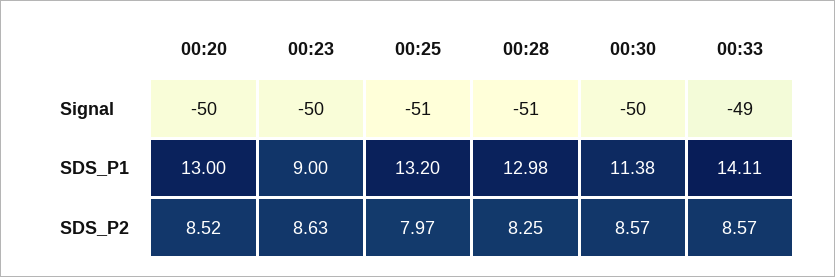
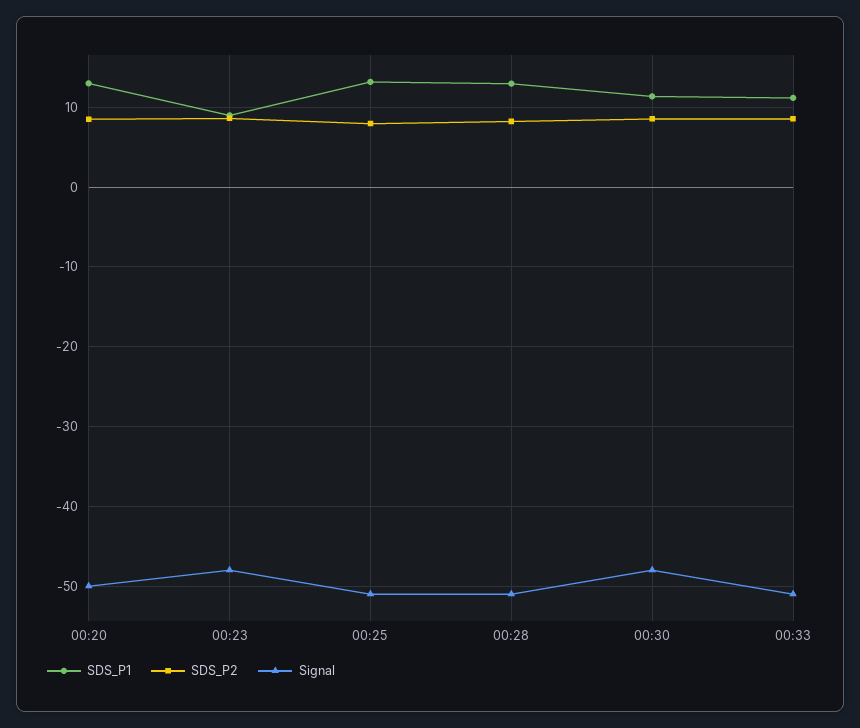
  {
    "Signal": {
      "00:20": -50,
-     "00:23": -50,
+     "00:23": -48,
      "00:25": -51,
      "00:28": -51,
-     "00:30": -50,
+     "00:30": -48,
-     "00:33": -49
+     "00:33": -51
    },
    "SDS_P1": {
      "00:20": 13,
      "00:23": 9,
      "00:25": 13.2,
      "00:28": 12.98,
      "00:30": 11.38,
-     "00:33": 14.11
+     "00:33": 11
    },
    "SDS_P2": {
      "00:20": 8.52,
      "00:23": 8.63,
      "00:25": 7.97,
      "00:28": 8.25,
      "00:30": 8.57,
      "00:33": 8.57
    }
  }

